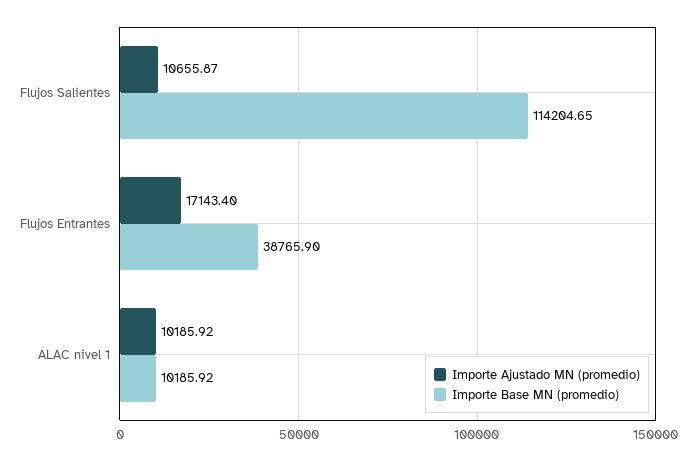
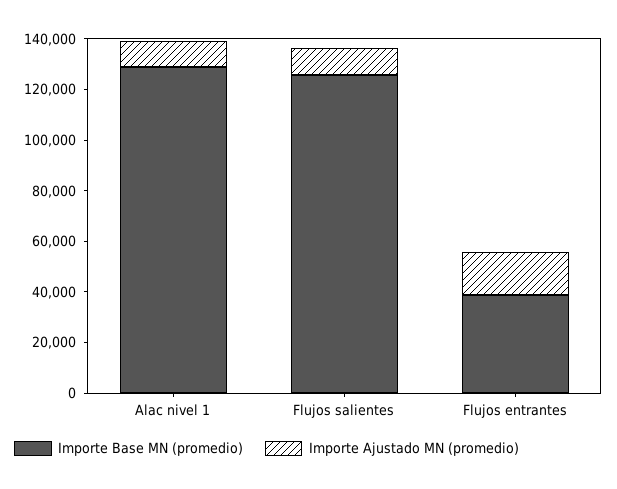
  {
    "Importe Ajustado MN (promedio)": {
      "Flujos Salientes": 10655.87,
      "Flujos Entrantes": 17143.4,
      "ALAC nivel 1": 10185.92
    },
    "Importe Base MN (promedio)": {
-     "Flujos Salientes": 114204.65,
+     "Flujos Salientes": 125000,
      "Flujos Entrantes": 38765.9,
-     "ALAC nivel 1": 10185.92
+     "ALAC nivel 1": 130000
    }
  }

